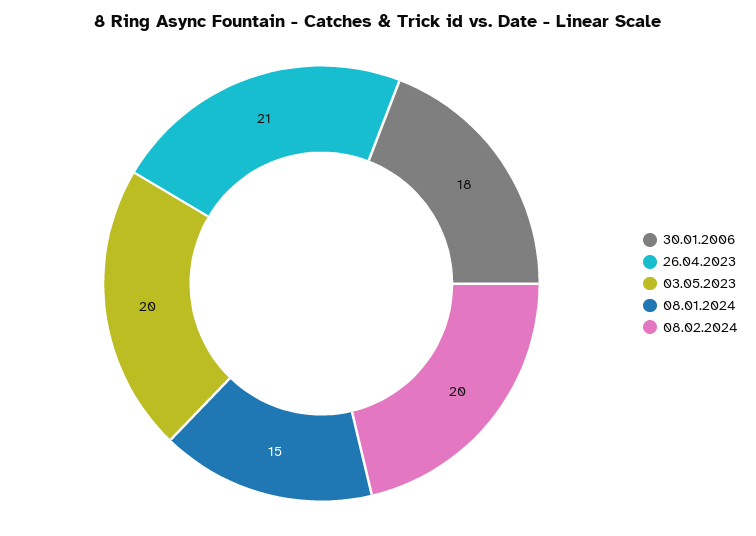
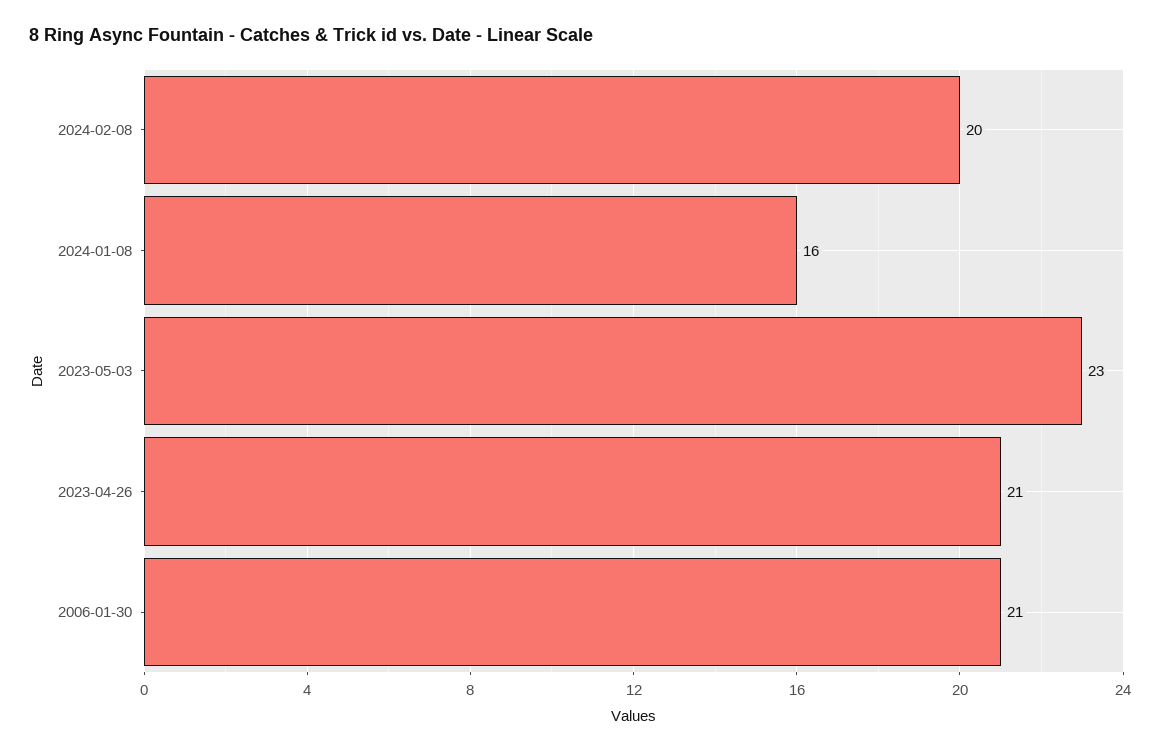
  {
-   "30.01.2006": 18,
+   "30.01.2006": 21,
    "26.04.2023": 21,
-   "03.05.2023": 20,
+   "03.05.2023": 23,
-   "08.01.2024": 15,
+   "08.01.2024": 16,
    "08.02.2024": 20
  }

